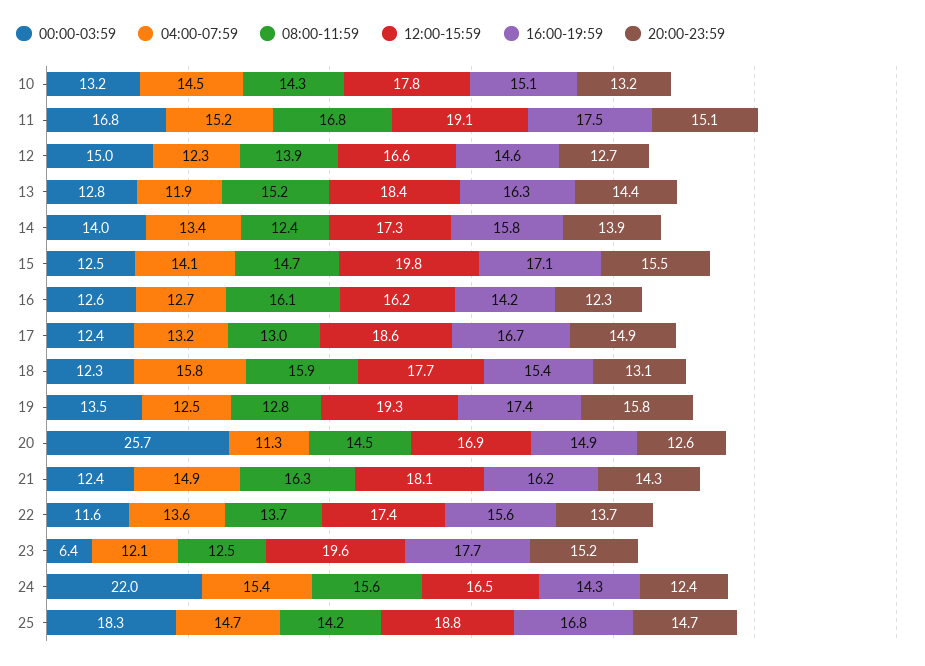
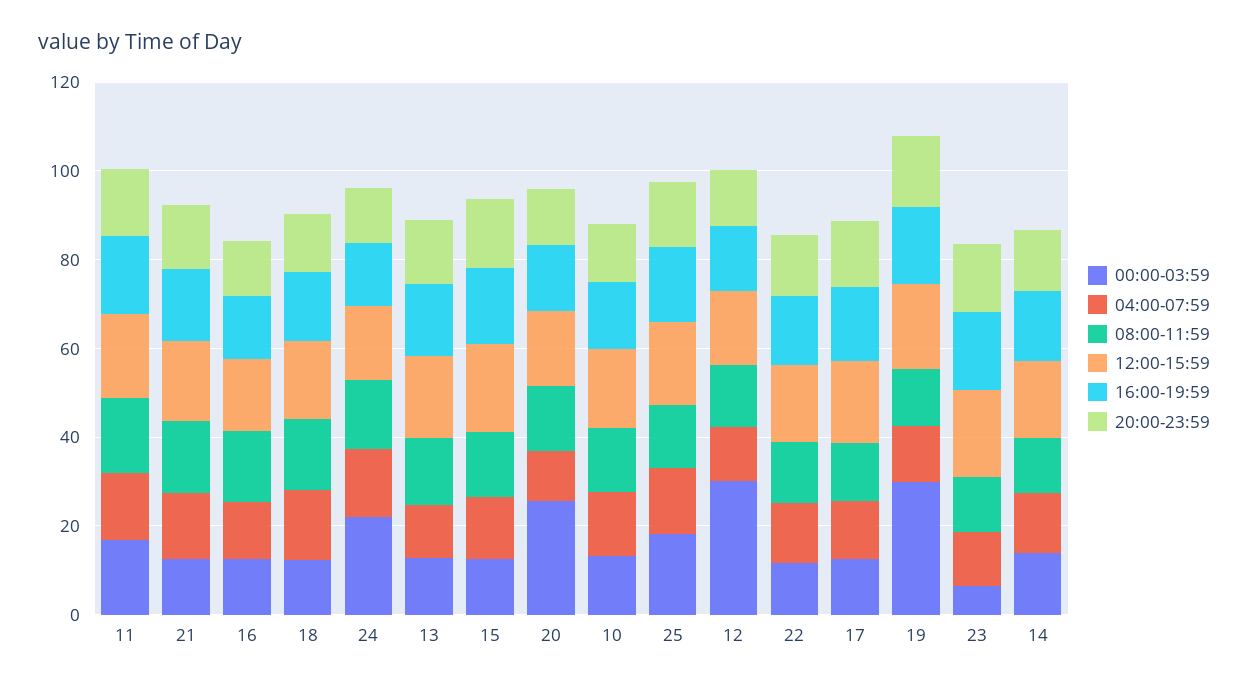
  {
    "00:00-03:59": {
      "10": 13.2,
      "11": 16.8,
-     "12": 15,
+     "12": 30,
      "13": 12.8,
      "14": 14,
      "15": 12.5,
      "16": 12.6,
      "17": 12.4,
      "18": 12.3,
-     "19": 13.5,
+     "19": 30,
      "20": 25.7,
      "21": 12.4,
      "22": 11.6,
      "23": 6.4,
      "24": 22,
      "25": 18.3
    },
    "04:00-07:59": {
      "10": 14.5,
      "11": 15.2,
      "12": 12.3,
      "13": 11.9,
      "14": 13.4,
      "15": 14.1,
      "16": 12.7,
      "17": 13.2,
      "18": 15.8,
      "19": 12.5,
      "20": 11.3,
      "21": 14.9,
      "22": 13.6,
      "23": 12.1,
      "24": 15.4,
      "25": 14.7
    },
    "08:00-11:59": {
      "10": 14.3,
      "11": 16.8,
      "12": 13.9,
      "13": 15.2,
      "14": 12.4,
      "15": 14.7,
      "16": 16.1,
      "17": 13,
      "18": 15.9,
      "19": 12.8,
      "20": 14.5,
      "21": 16.3,
      "22": 13.7,
      "23": 12.5,
      "24": 15.6,
      "25": 14.2
    },
    "12:00-15:59": {
      "10": 17.8,
      "11": 19.1,
      "12": 16.6,
      "13": 18.4,
      "14": 17.3,
      "15": 19.8,
      "16": 16.2,
      "17": 18.6,
      "18": 17.7,
      "19": 19.3,
      "20": 16.9,
      "21": 18.1,
      "22": 17.4,
      "23": 19.6,
      "24": 16.5,
      "25": 18.8
    },
    "16:00-19:59": {
      "10": 15.1,
      "11": 17.5,
      "12": 14.6,
      "13": 16.3,
      "14": 15.8,
      "15": 17.1,
      "16": 14.2,
      "17": 16.7,
      "18": 15.4,
      "19": 17.4,
      "20": 14.9,
      "21": 16.2,
      "22": 15.6,
      "23": 17.7,
      "24": 14.3,
      "25": 16.8
    },
    "20:00-23:59": {
      "10": 13.2,
      "11": 15.1,
      "12": 12.7,
      "13": 14.4,
      "14": 13.9,
      "15": 15.5,
      "16": 12.3,
      "17": 14.9,
      "18": 13.1,
      "19": 15.8,
      "20": 12.6,
      "21": 14.3,
      "22": 13.7,
      "23": 15.2,
      "24": 12.4,
      "25": 14.7
    }
  }

